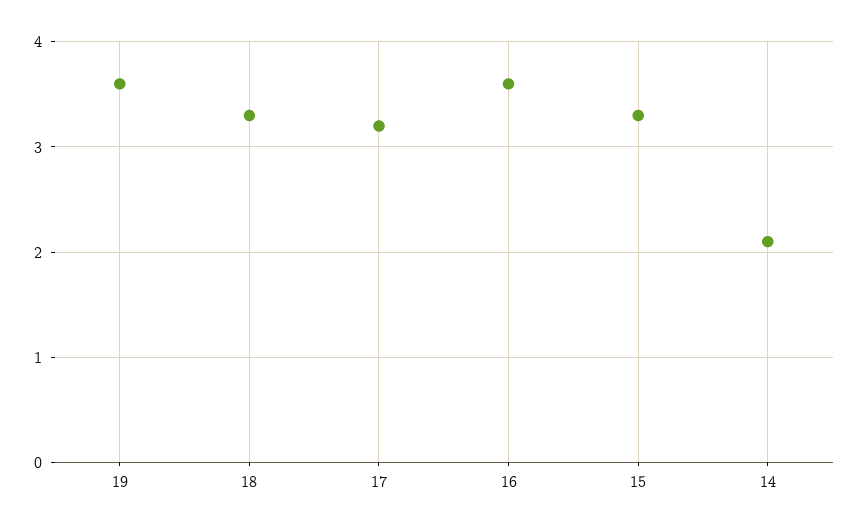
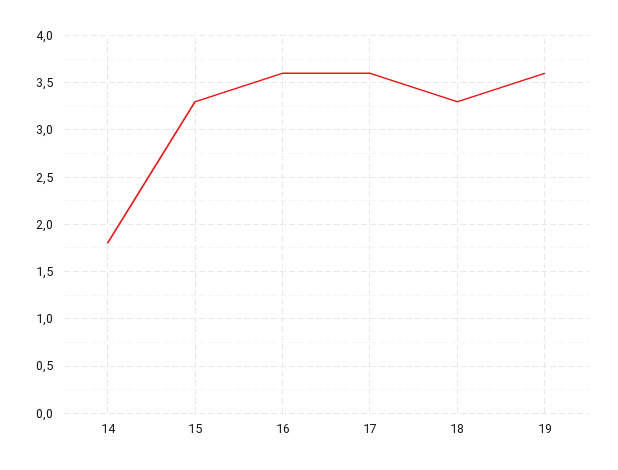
  {
    "19": 3.6,
    "18": 3.3,
-   "17": 3.2,
+   "17": 3.6,
    "16": 3.6,
    "15": 3.3,
-   "14": 2.1
+   "14": 1.8
  }

